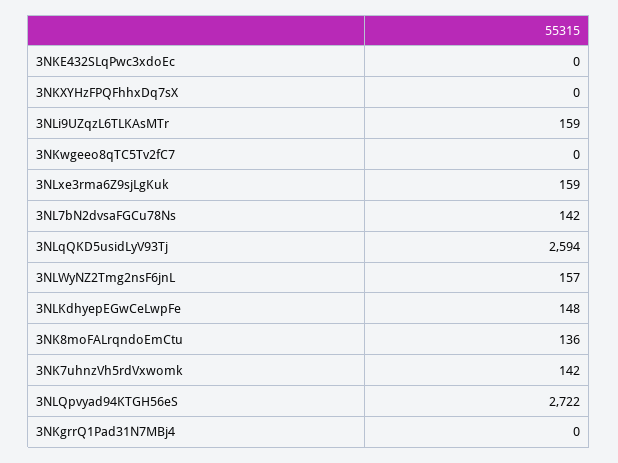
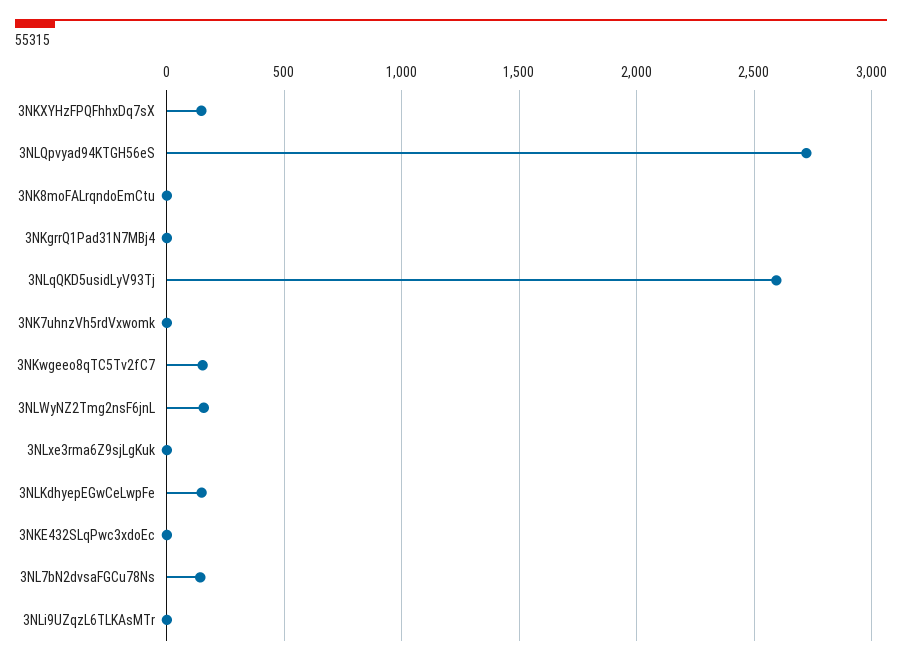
  {
    "3NKE432SLqPwc3xdoEc": 0,
-   "3NKXYHzFPQFhhxDq7sX": 0,
+   "3NKXYHzFPQFhhxDq7sX": 150,
-   "3NLi9UZqzL6TLKAsMTr": 159,
+   "3NLi9UZqzL6TLKAsMTr": 0,
-   "3NKwgeeo8qTC5Tv2fC7": 0,
+   "3NKwgeeo8qTC5Tv2fC7": 150,
-   "3NLxe3rma6Z9sjLgKuk": 159,
+   "3NLxe3rma6Z9sjLgKuk": 0,
    "3NL7bN2dvsaFGCu78Ns": 142,
    "3NLqQKD5usidLyV93Tj": 2594,
    "3NLWyNZ2Tmg2nsF6jnL": 157,
    "3NLKdhyepEGwCeLwpFe": 148,
-   "3NK8moFALrqndoEmCtu": 136,
+   "3NK8moFALrqndoEmCtu": 0,
-   "3NK7uhnzVh5rdVxwomk": 142,
+   "3NK7uhnzVh5rdVxwomk": 0,
    "3NLQpvyad94KTGH56eS": 2722,
    "3NKgrrQ1Pad31N7MBj4": 0
  }

